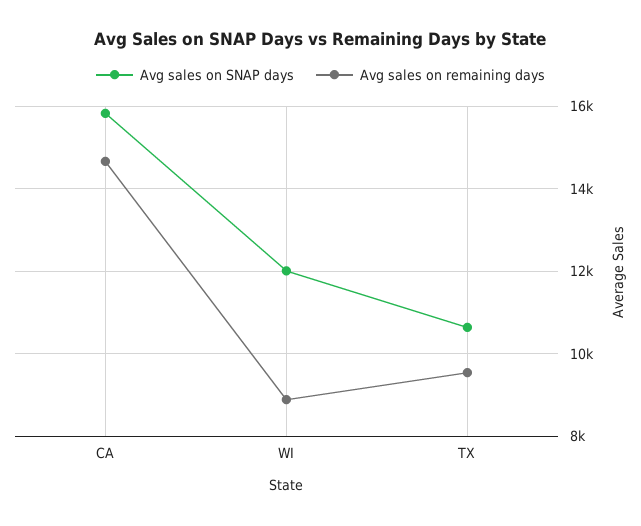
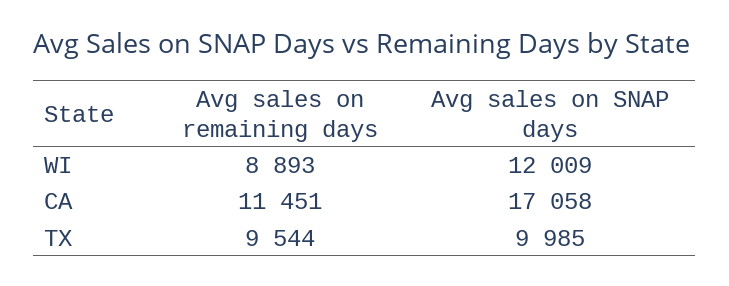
  {
    "Avg sales on SNAP days": {
-     "CA": 15800,
+     "CA": 17058,
      "WI": 12009,
-     "TX": 10600
+     "TX": 9985
    },
    "Avg sales on remaining days": {
-     "CA": 14600,
+     "CA": 11451,
      "WI": 8893,
      "TX": 9544
    }
  }

